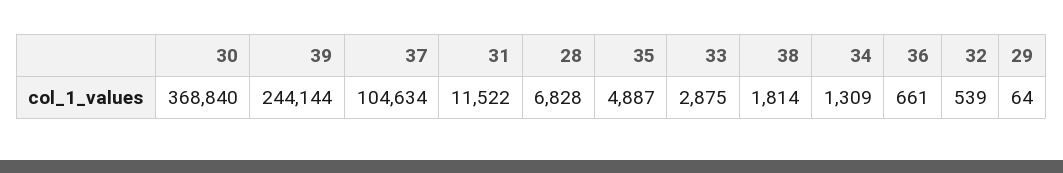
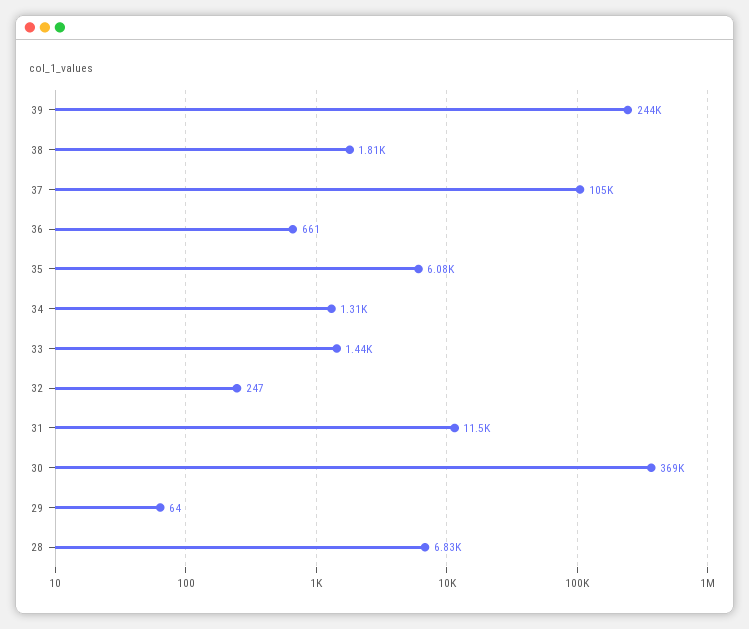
  {
    "30": 368840,
    "39": 244144,
    "37": 104634,
    "31": 11522,
    "28": 6828,
-   "35": 4887,
+   "35": 6080,
-   "33": 2875,
+   "33": 1440,
    "38": 1814,
    "34": 1309,
    "36": 661,
-   "32": 539,
+   "32": 247,
    "29": 64
  }

